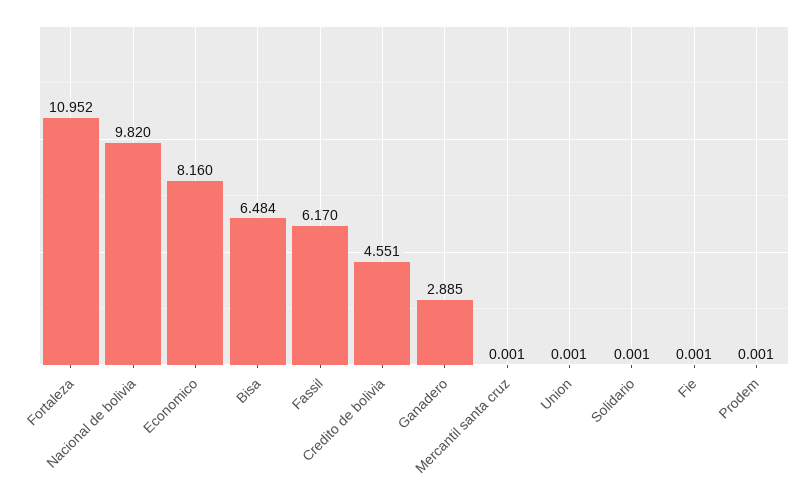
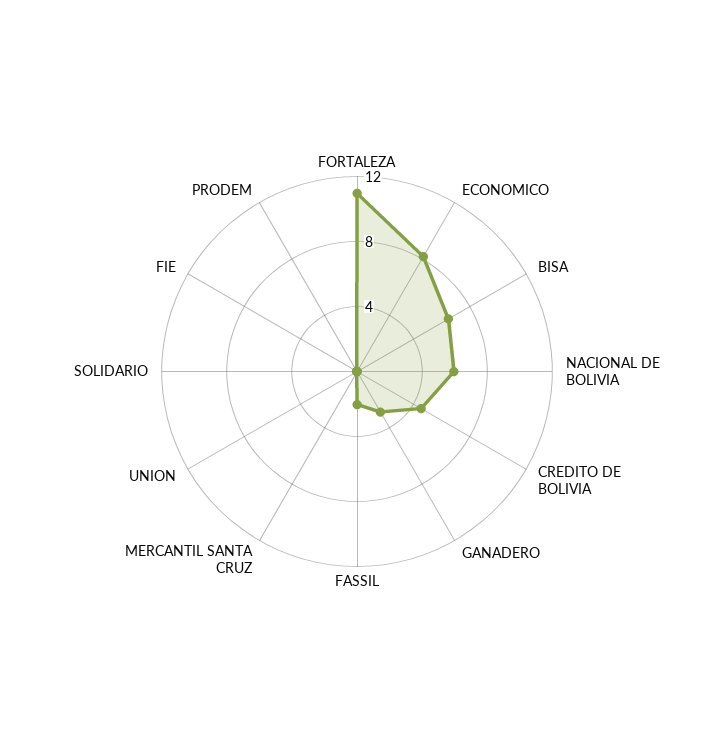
  {
    "Fortaleza": 10.952,
-   "Nacional de bolivia": 9.82,
+   "Nacional de bolivia": 6,
    "Economico": 8.16,
    "Bisa": 6.484,
-   "Fassil": 6.17,
+   "Fassil": 2,
    "Credito de bolivia": 4.551,
    "Ganadero": 2.885,
    "Mercantil santa cruz": 0.001,
    "Union": 0.001,
    "Solidario": 0.001,
    "Fie": 0.001,
    "Prodem": 0.001
  }

